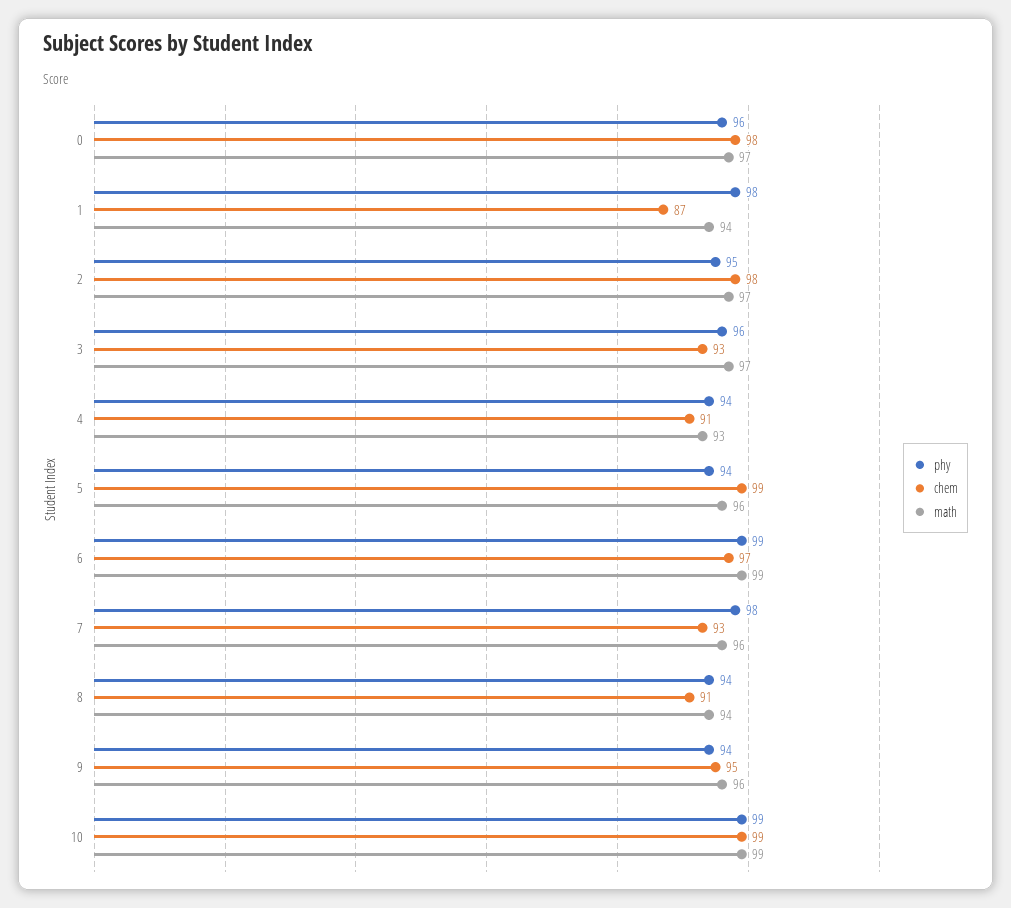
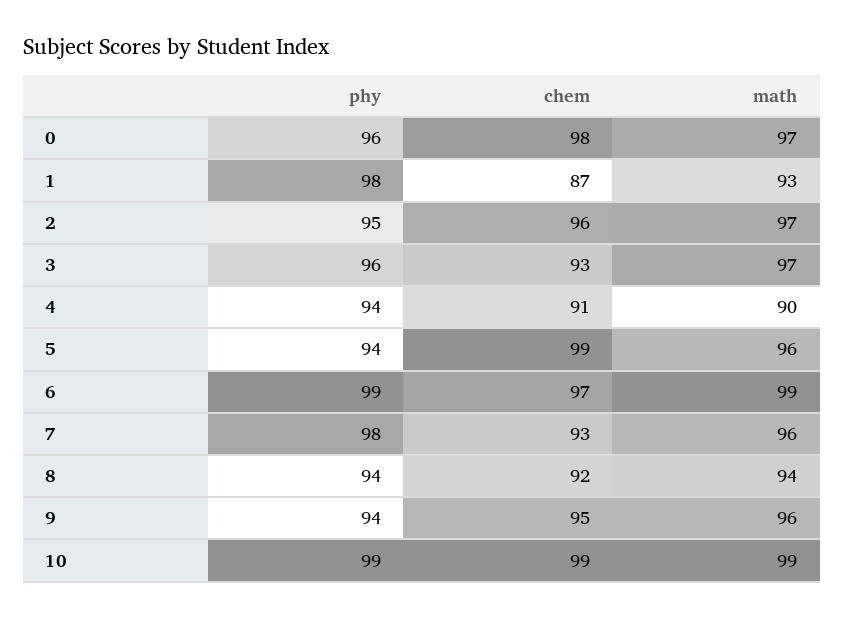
  {
    "phy": {
      "0": 96,
      "1": 98,
      "2": 95,
      "3": 96,
      "4": 94,
      "5": 94,
      "6": 99,
      "7": 98,
      "8": 94,
      "9": 94,
      "10": 99
    },
    "chem": {
      "0": 98,
      "1": 87,
-     "2": 98,
+     "2": 96,
      "3": 93,
      "4": 91,
      "5": 99,
      "6": 97,
      "7": 93,
-     "8": 91,
+     "8": 92,
      "9": 95,
      "10": 99
    },
    "math": {
      "0": 97,
-     "1": 94,
+     "1": 93,
      "2": 97,
      "3": 97,
-     "4": 93,
+     "4": 90,
      "5": 96,
      "6": 99,
      "7": 96,
      "8": 94,
      "9": 96,
      "10": 99
    }
  }

